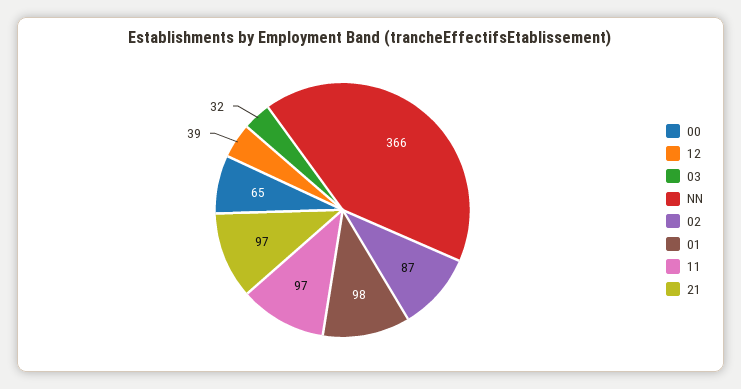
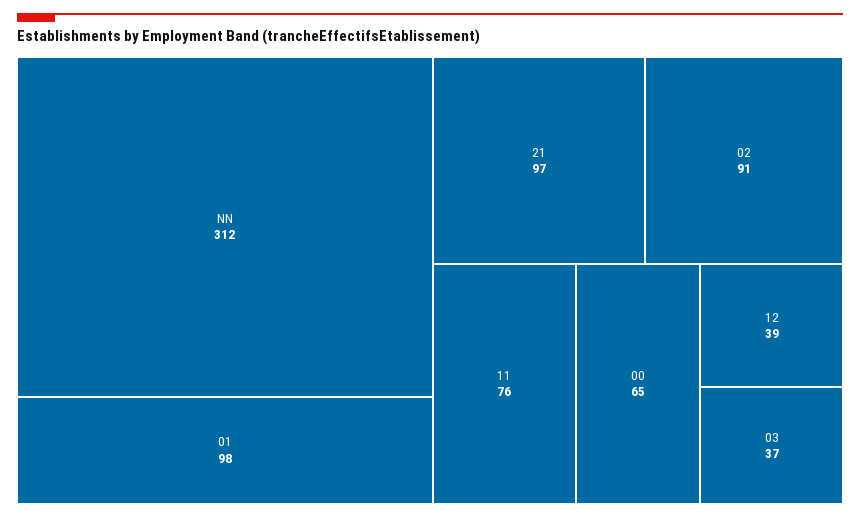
  {
    "00": 65,
    "12": 39,
-   "03": 32,
+   "03": 37,
-   "NN": 366,
+   "NN": 312,
-   "02": 87,
+   "02": 91,
    "01": 98,
-   "11": 97,
+   "11": 76,
    "21": 97
  }

